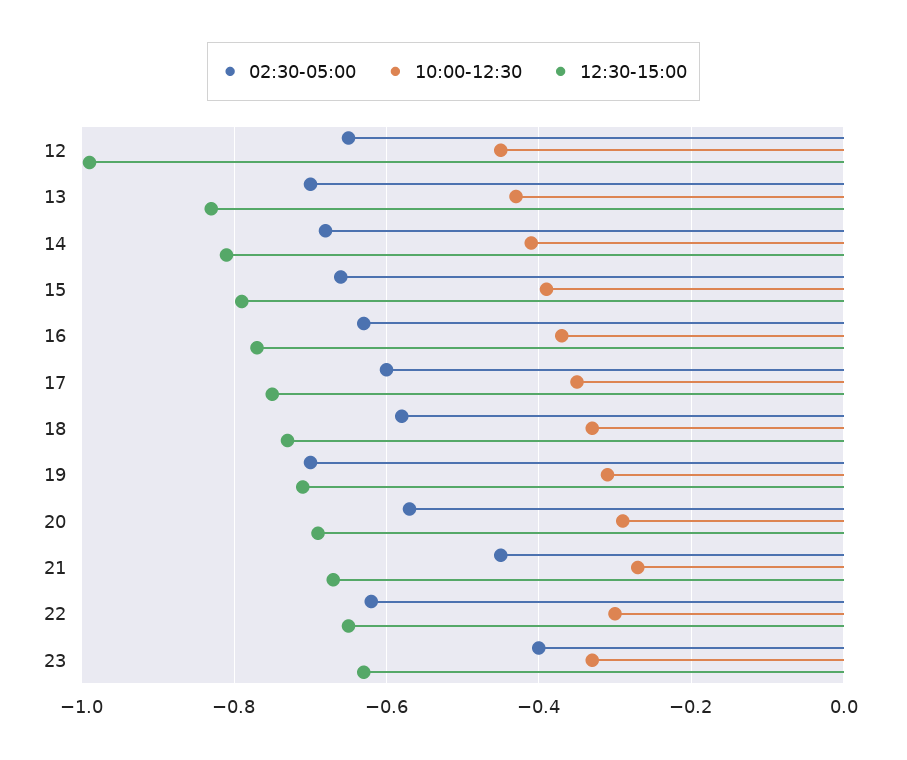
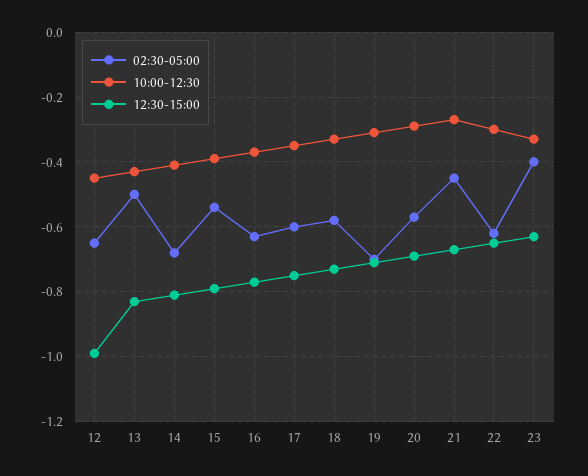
  {
    "02:30-05:00": {
      "12": -0.65,
-     "13": -0.7,
+     "13": -0.5,
      "14": -0.7,
-     "15": -0.65,
+     "15": -0.55,
      "16": -0.65,
      "17": -0.6,
      "18": -0.6,
      "19": -0.7,
      "20": -0.55,
      "21": -0.45,
      "22": -0.6,
      "23": -0.4
    },
    "10:00-12:30": {
      "12": -0.45,
      "13": -0.45,
      "14": -0.4,
      "15": -0.4,
      "16": -0.35,
      "17": -0.35,
      "18": -0.35,
      "19": -0.3,
      "20": -0.3,
      "21": -0.25,
      "22": -0.3,
      "23": -0.35
    },
    "12:30-15:00": {
      "12": -1,
      "13": -0.85,
      "14": -0.8,
      "15": -0.8,
      "16": -0.75,
      "17": -0.75,
      "18": -0.75,
      "19": -0.7,
      "20": -0.7,
      "21": -0.65,
      "22": -0.65,
      "23": -0.65
    }
  }

